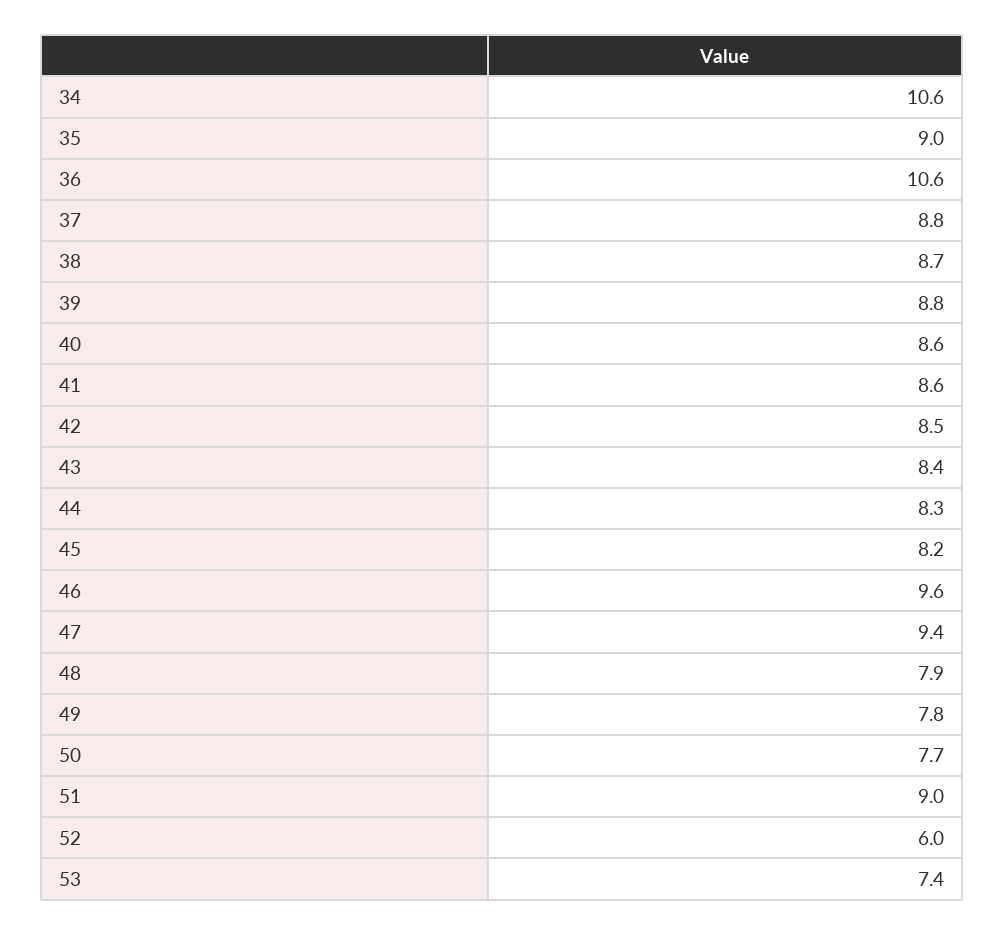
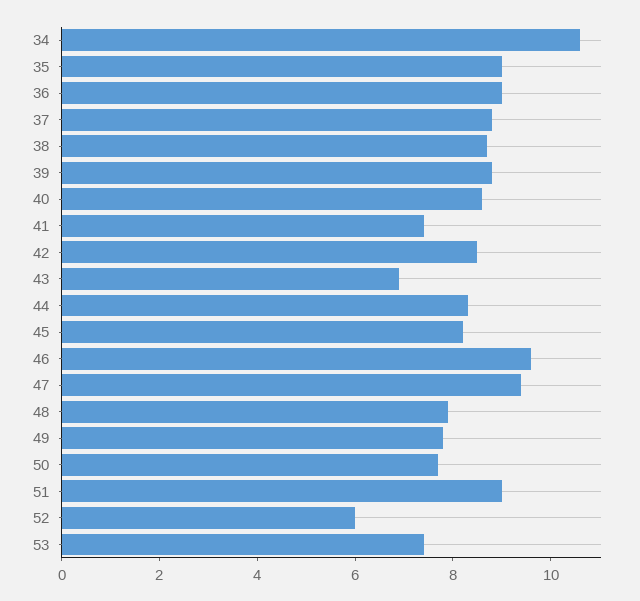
  {
    "34": 10.6,
    "35": 9,
-   "36": 10.6,
+   "36": 9,
    "37": 8.8,
    "38": 8.7,
    "39": 8.8,
    "40": 8.6,
-   "41": 8.6,
+   "41": 7.5,
    "42": 8.5,
-   "43": 8.4,
+   "43": 7,
    "44": 8.3,
    "45": 8.2,
    "46": 9.6,
    "47": 9.4,
    "48": 7.9,
    "49": 7.8,
    "50": 7.7,
    "51": 9,
    "52": 6,
    "53": 7.4
  }

